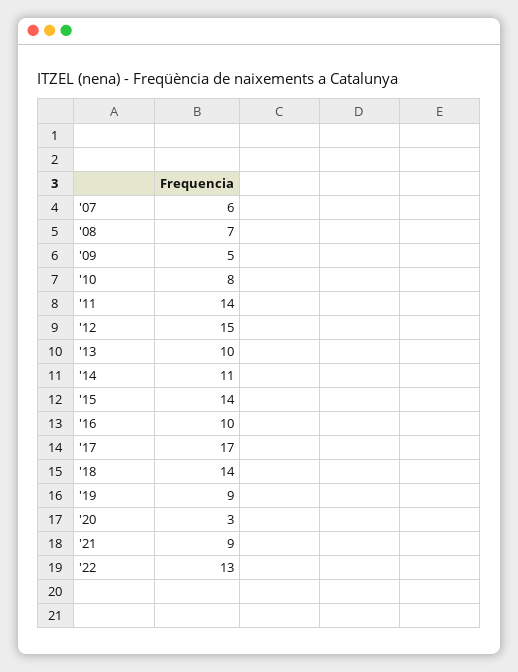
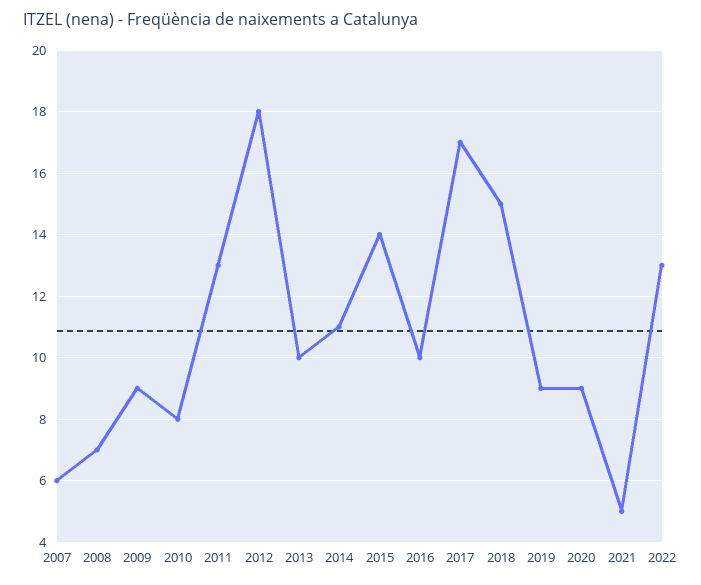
  {
    "'07": 6,
    "'08": 7,
-   "'09": 5,
+   "'09": 9,
    "'10": 8,
-   "'11": 14,
+   "'11": 13,
-   "'12": 15,
+   "'12": 18,
    "'13": 10,
    "'14": 11,
    "'15": 14,
    "'16": 10,
    "'17": 17,
-   "'18": 14,
+   "'18": 15,
    "'19": 9,
-   "'20": 3,
+   "'20": 9,
-   "'21": 9,
+   "'21": 5,
    "'22": 13
  }

